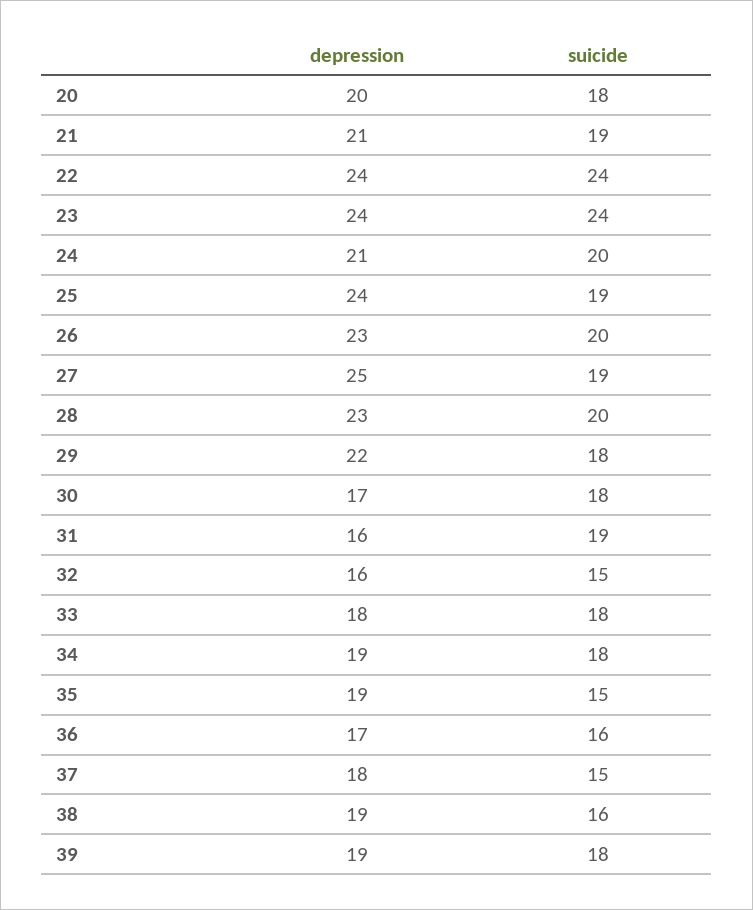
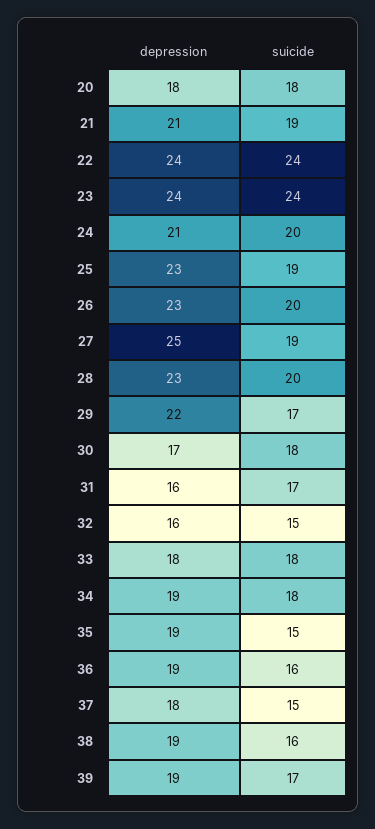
  {
    "depression": {
-     "20": 20,
+     "20": 18,
      "21": 21,
      "22": 24,
      "23": 24,
      "24": 21,
-     "25": 24,
+     "25": 23,
      "26": 23,
      "27": 25,
      "28": 23,
      "29": 22,
      "30": 17,
      "31": 16,
      "32": 16,
      "33": 18,
      "34": 19,
      "35": 19,
-     "36": 17,
+     "36": 19,
      "37": 18,
      "38": 19,
      "39": 19
    },
    "suicide": {
      "20": 18,
      "21": 19,
      "22": 24,
      "23": 24,
      "24": 20,
      "25": 19,
      "26": 20,
      "27": 19,
      "28": 20,
-     "29": 18,
+     "29": 17,
      "30": 18,
-     "31": 19,
+     "31": 17,
      "32": 15,
      "33": 18,
      "34": 18,
      "35": 15,
      "36": 16,
      "37": 15,
      "38": 16,
-     "39": 18
+     "39": 17
    }
  }

